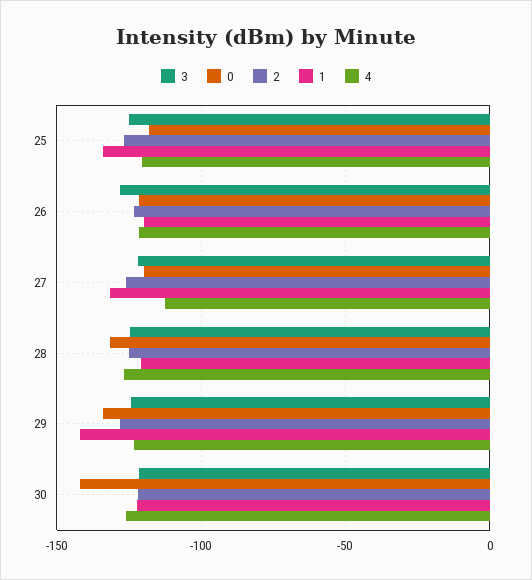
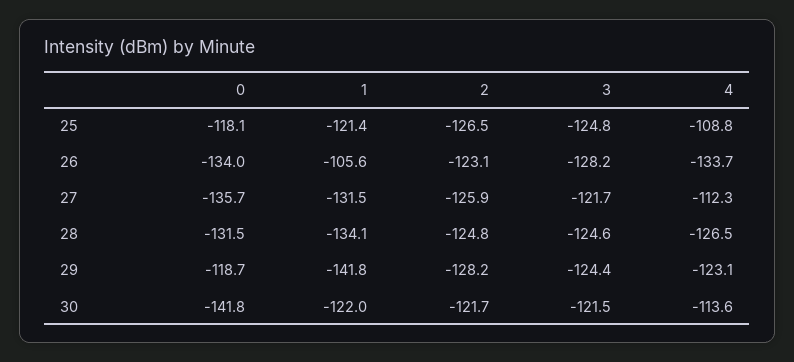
  {
    "3": {
      "25": -124.8,
      "26": -128.2,
      "27": -121.7,
      "28": -124.6,
      "29": -124.4,
      "30": -121.5
    },
    "0": {
      "25": -118.1,
-     "26": -120,
+     "26": -134,
-     "27": -120,
+     "27": -135.7,
      "28": -131.5,
-     "29": -135,
+     "29": -118.7,
      "30": -141.8
    },
    "2": {
      "25": -126.5,
      "26": -123.1,
      "27": -125.9,
      "28": -124.8,
      "29": -128.2,
      "30": -121.7
    },
    "1": {
-     "25": -135,
+     "25": -121.4,
-     "26": -120,
+     "26": -105.6,
      "27": -131.5,
-     "28": -120,
+     "28": -134.1,
      "29": -141.8,
      "30": -122
    },
    "4": {
-     "25": -120,
+     "25": -108.8,
-     "26": -120,
+     "26": -133.7,
      "27": -112.3,
      "28": -126.5,
      "29": -123.1,
-     "30": -125
+     "30": -113.6
    }
  }

